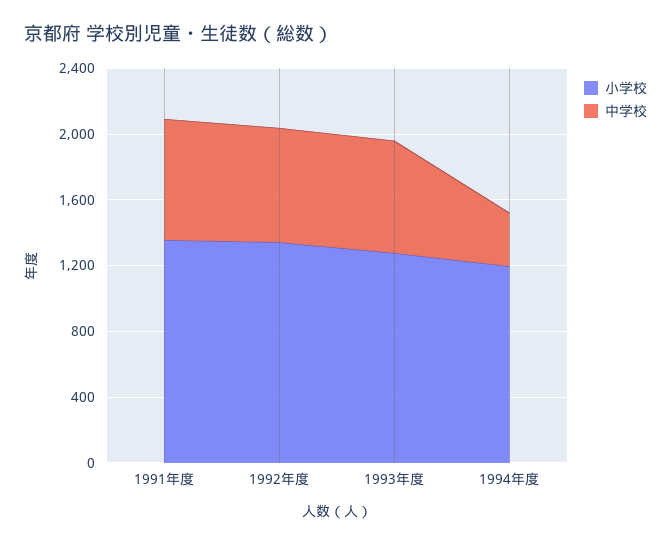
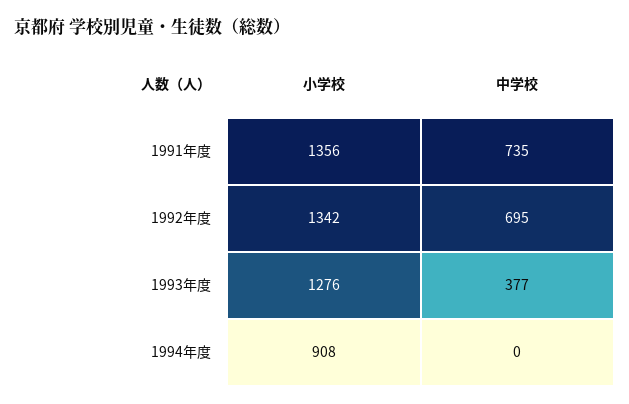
  {
    "小学校": {
      "1991年度": 1356,
      "1992年度": 1342,
      "1993年度": 1276,
-     "1994年度": 1200
+     "1994年度": 908
    },
    "中学校": {
      "1991年度": 735,
      "1992年度": 695,
-     "1993年度": 700,
+     "1993年度": 377,
-     "1994年度": 300
+     "1994年度": 0
    }
  }

